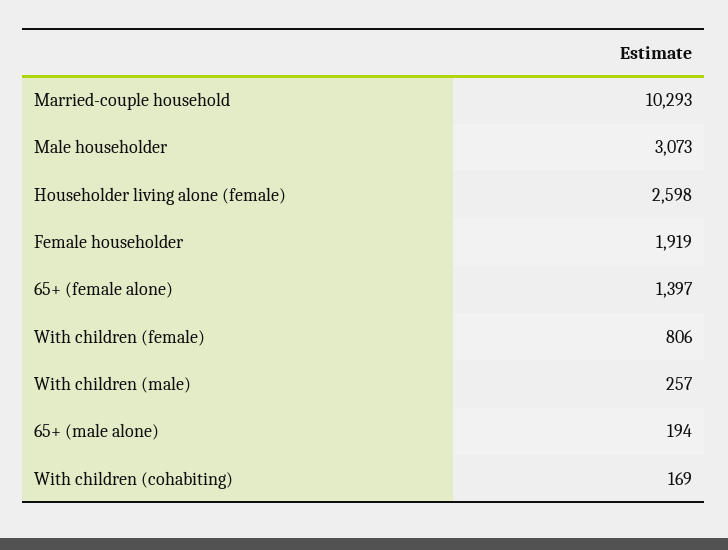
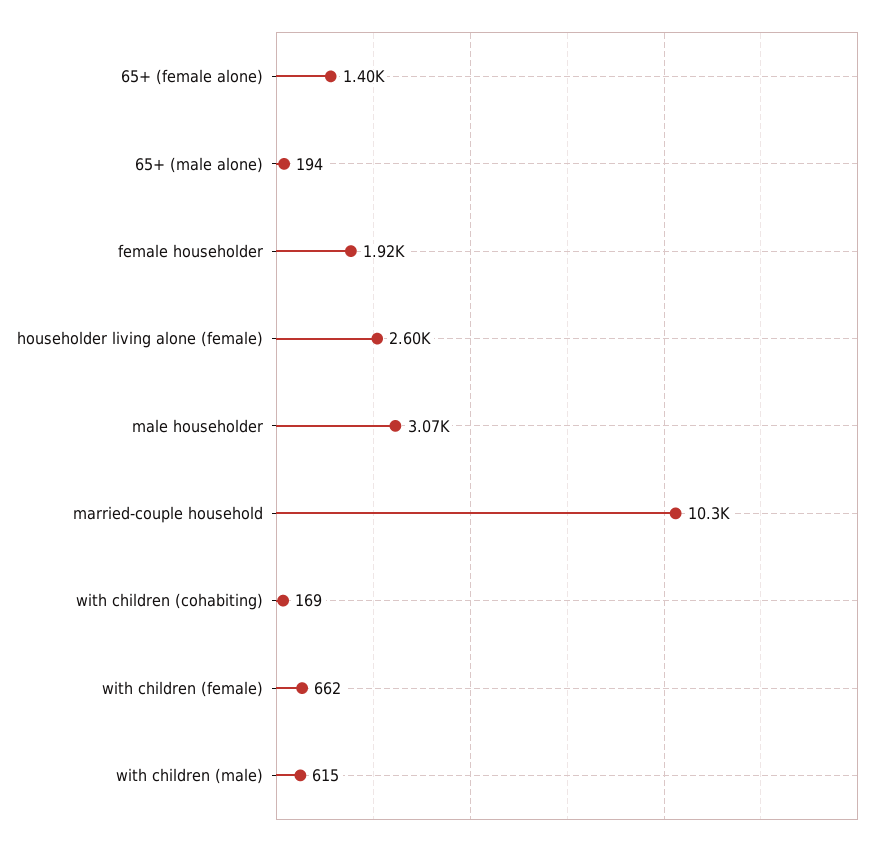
  {
    "Married-couple household": 10293,
    "Male householder": 3073,
    "Householder living alone (female)": 2598,
    "Female householder": 1919,
    "65+ (female alone)": 1397,
-   "With children (female)": 806,
+   "With children (female)": 662,
-   "With children (male)": 257,
+   "With children (male)": 615,
    "65+ (male alone)": 194,
    "With children (cohabiting)": 169
  }

